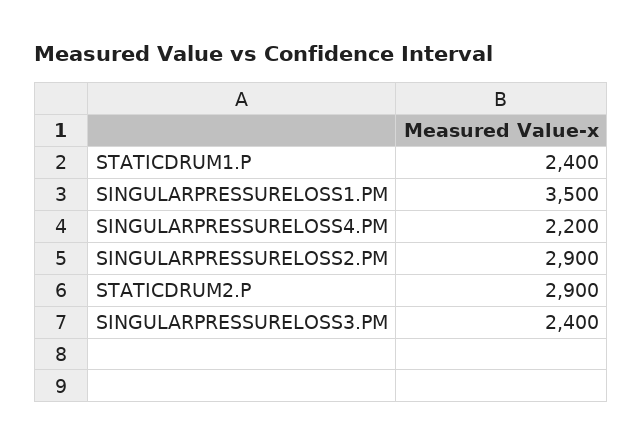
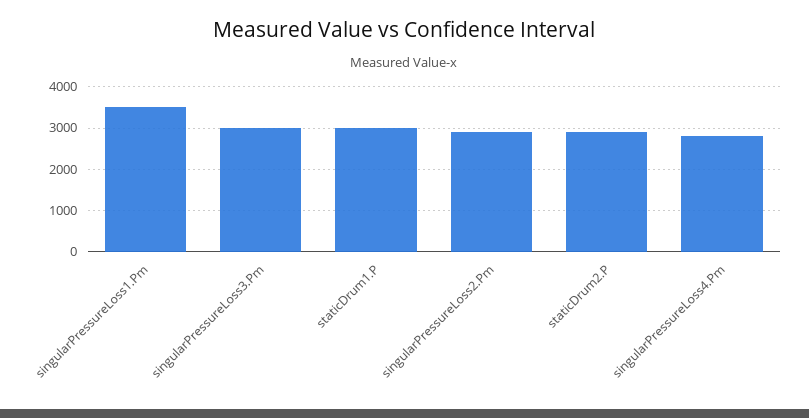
  {
-   "STATICDRUM1.P": 2400,
+   "STATICDRUM1.P": 3000,
    "SINGULARPRESSURELOSS1.PM": 3500,
-   "SINGULARPRESSURELOSS4.PM": 2200,
+   "SINGULARPRESSURELOSS4.PM": 2800,
    "SINGULARPRESSURELOSS2.PM": 2900,
    "STATICDRUM2.P": 2900,
-   "SINGULARPRESSURELOSS3.PM": 2400
+   "SINGULARPRESSURELOSS3.PM": 3000
  }

